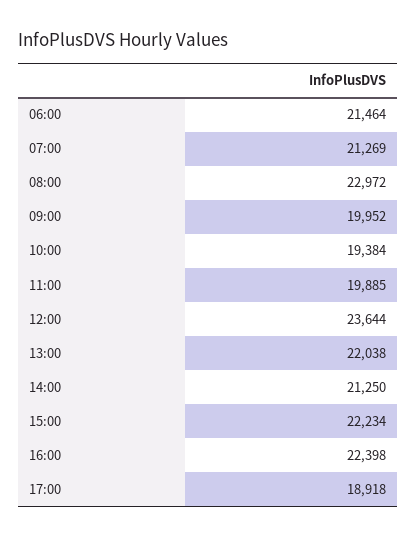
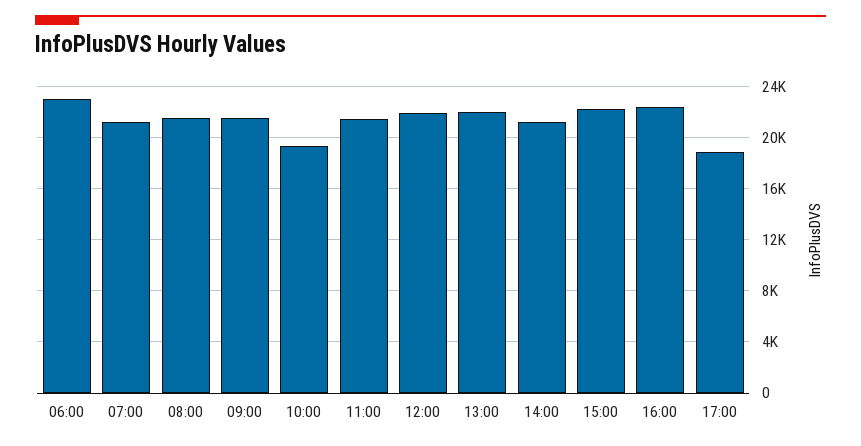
  {
-   "06:00": 21464,
+   "06:00": 23000,
    "07:00": 21269,
-   "08:00": 22972,
+   "08:00": 21500,
-   "09:00": 19952,
+   "09:00": 21500,
    "10:00": 19384,
-   "11:00": 19885,
+   "11:00": 21500,
-   "12:00": 23644,
+   "12:00": 22000,
    "13:00": 22038,
    "14:00": 21250,
    "15:00": 22234,
    "16:00": 22398,
    "17:00": 18918
  }

